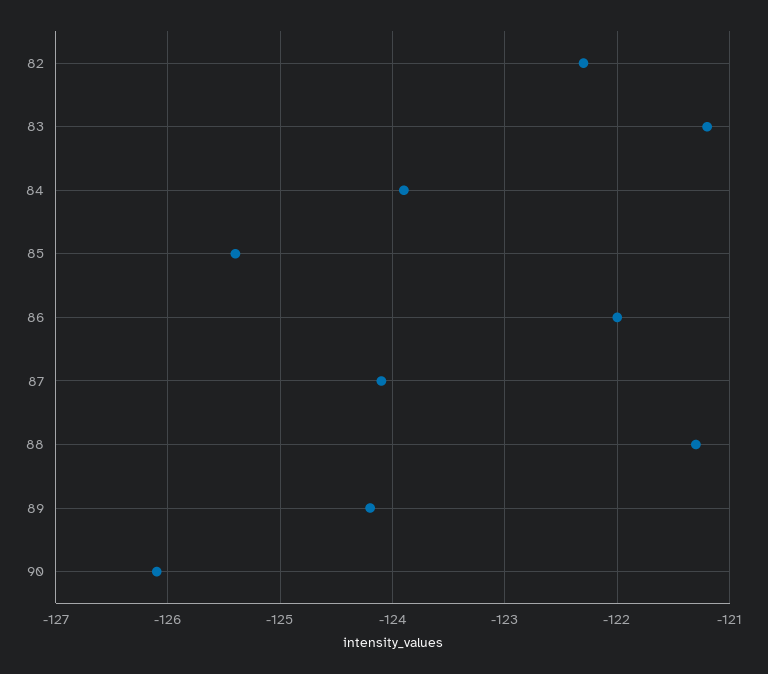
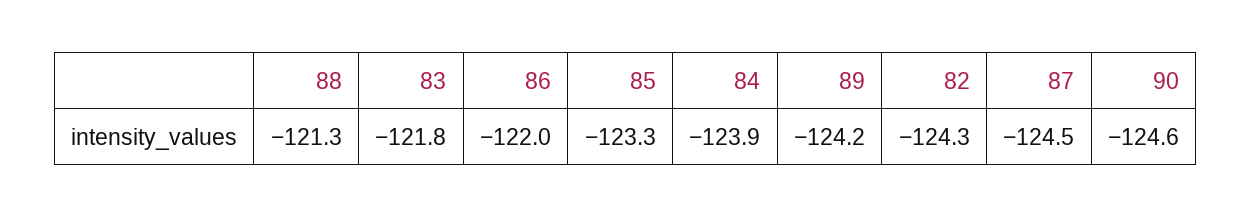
  {
-   "82": -122.3,
+   "82": -124.3,
-   "83": -121.2,
+   "83": -121.8,
    "84": -123.9,
-   "85": -125.4,
+   "85": -123.3,
    "86": -122,
-   "87": -124.1,
+   "87": -124.5,
    "88": -121.3,
    "89": -124.2,
-   "90": -126.1
+   "90": -124.6
  }

